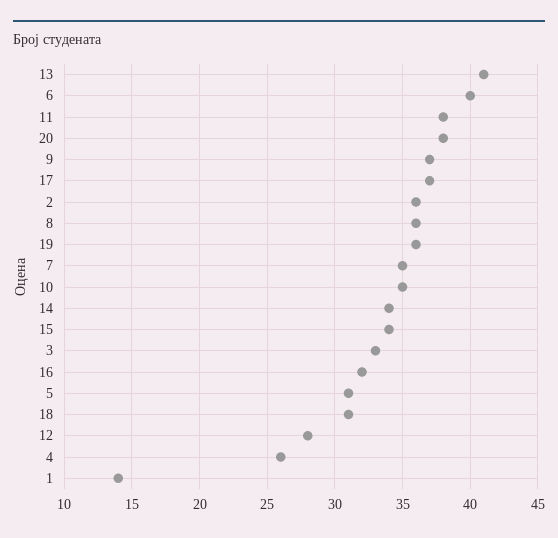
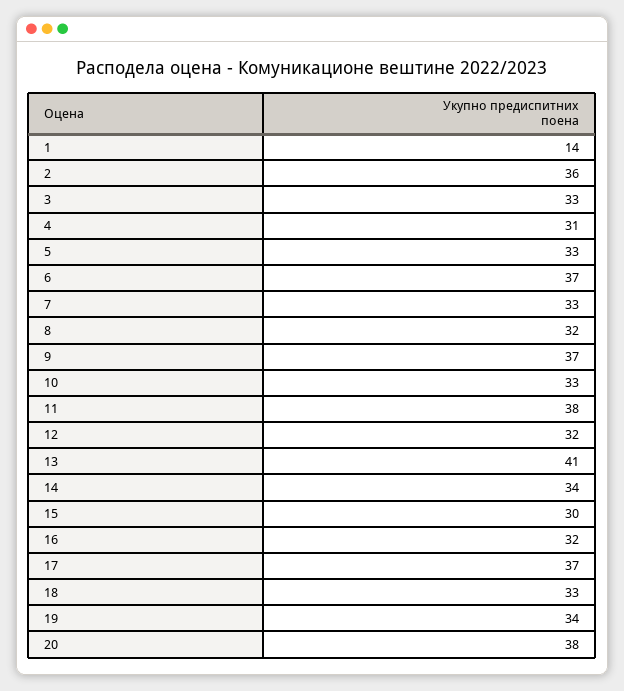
  {
    "13": 41,
-   "6": 40,
+   "6": 37,
    "11": 38,
    "20": 38,
    "9": 37,
    "17": 37,
    "2": 36,
-   "8": 36,
+   "8": 32,
-   "19": 36,
+   "19": 34,
-   "7": 35,
+   "7": 33,
-   "10": 35,
+   "10": 33,
    "14": 34,
-   "15": 34,
+   "15": 30,
    "3": 33,
    "16": 32,
-   "5": 31,
+   "5": 33,
-   "18": 31,
+   "18": 33,
-   "12": 28,
+   "12": 32,
-   "4": 26,
+   "4": 31,
    "1": 14
  }

